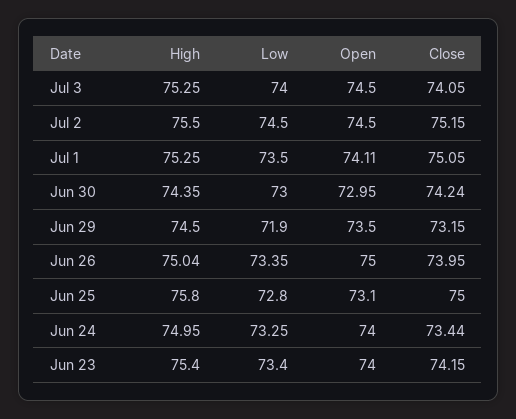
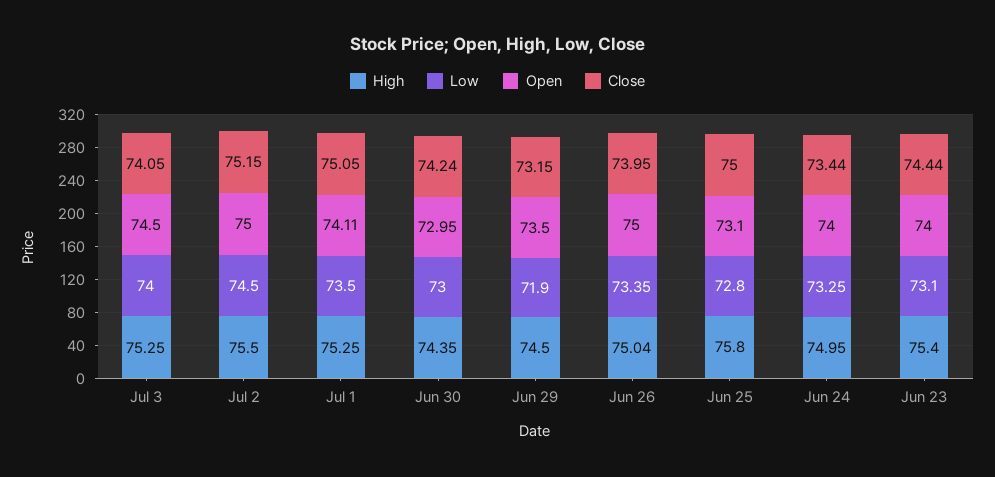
  {
    "High": {
      "Jul 3": 75.25,
      "Jul 2": 75.5,
      "Jul 1": 75.25,
      "Jun 30": 74.35,
      "Jun 29": 74.5,
      "Jun 26": 75.04,
      "Jun 25": 75.8,
      "Jun 24": 74.95,
      "Jun 23": 75.4
    },
    "Low": {
      "Jul 3": 74,
      "Jul 2": 74.5,
      "Jul 1": 73.5,
      "Jun 30": 73,
      "Jun 29": 71.9,
      "Jun 26": 73.35,
      "Jun 25": 72.8,
      "Jun 24": 73.25,
-     "Jun 23": 73.4
+     "Jun 23": 73.1
    },
    "Open": {
      "Jul 3": 74.5,
-     "Jul 2": 74.5,
+     "Jul 2": 75,
      "Jul 1": 74.11,
      "Jun 30": 72.95,
      "Jun 29": 73.5,
      "Jun 26": 75,
      "Jun 25": 73.1,
      "Jun 24": 74,
      "Jun 23": 74
    },
    "Close": {
      "Jul 3": 74.05,
      "Jul 2": 75.15,
      "Jul 1": 75.05,
      "Jun 30": 74.24,
      "Jun 29": 73.15,
      "Jun 26": 73.95,
      "Jun 25": 75,
      "Jun 24": 73.44,
-     "Jun 23": 74.15
+     "Jun 23": 74.44
    }
  }

